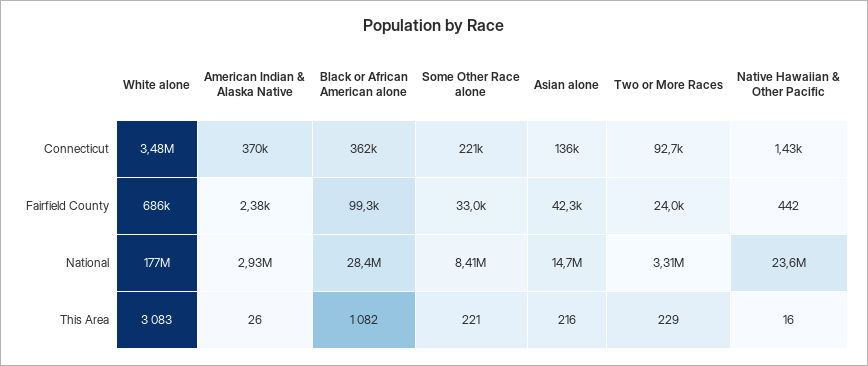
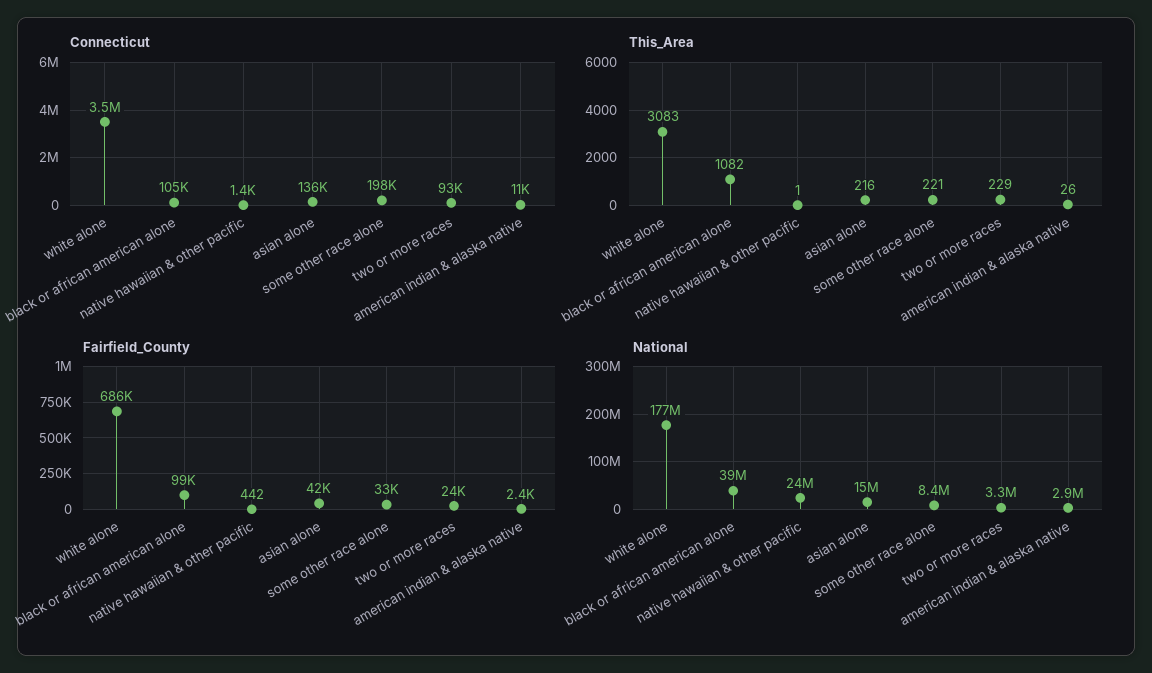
  {
    "Connecticut": {
      "White alone": 3480000,
-     "American Indian & Alaska Native": 370000,
+     "American Indian & Alaska Native": 11000,
-     "Black or African American alone": 362000,
+     "Black or African American alone": 105000,
-     "Some Other Race alone": 221000,
+     "Some Other Race alone": 198000,
      "Asian alone": 136000,
      "Two or More Races": 92700,
      "Native Hawaiian & Other Pacific": 1430
    },
    "Fairfield County": {
      "White alone": 686000,
      "American Indian & Alaska Native": 2380,
      "Black or African American alone": 99300,
      "Some Other Race alone": 33000,
      "Asian alone": 42300,
      "Two or More Races": 24000,
      "Native Hawaiian & Other Pacific": 442
    },
    "National": {
      "White alone": 177000000,
      "American Indian & Alaska Native": 2930000,
-     "Black or African American alone": 28400000,
+     "Black or African American alone": 39000000,
      "Some Other Race alone": 8410000,
      "Asian alone": 14700000,
      "Two or More Races": 3310000,
      "Native Hawaiian & Other Pacific": 23600000
    },
    "This Area": {
      "White alone": 3083,
      "American Indian & Alaska Native": 26,
      "Black or African American alone": 1082,
      "Some Other Race alone": 221,
      "Asian alone": 216,
      "Two or More Races": 229,
-     "Native Hawaiian & Other Pacific": 16
+     "Native Hawaiian & Other Pacific": 1
    }
  }

